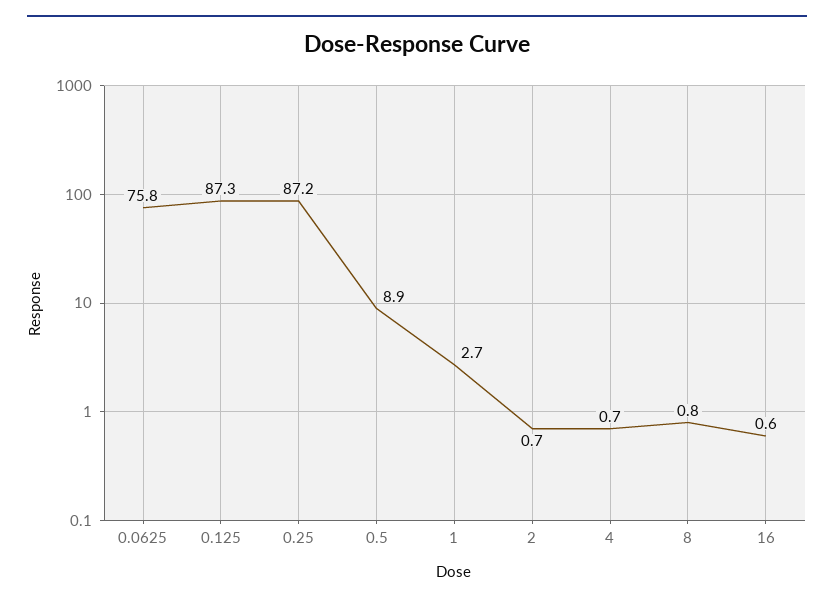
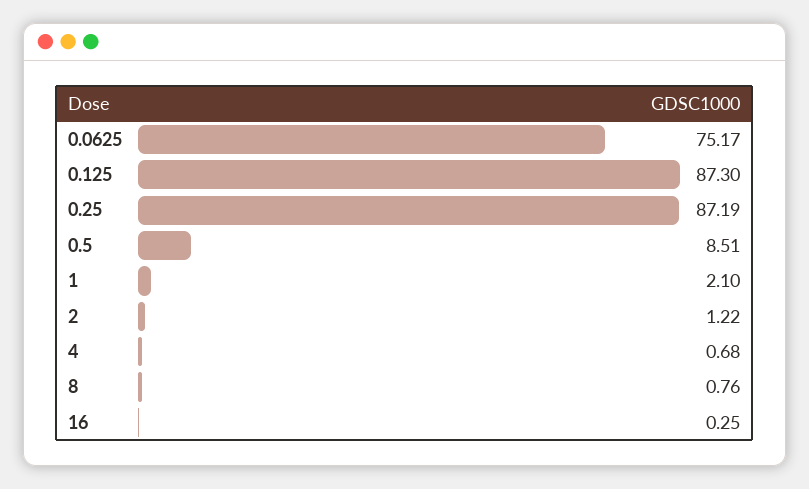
  {
-   "0.0625": 75.8,
+   "0.0625": 75.17,
    "0.125": 87.3,
    "0.25": 87.19,
-   "0.5": 8.9,
+   "0.5": 8.51,
-   "1": 2.7,
+   "1": 2.1,
-   "2": 0.7,
+   "2": 1.22,
    "4": 0.68,
    "8": 0.76,
-   "16": 0.6
+   "16": 0.25
  }

